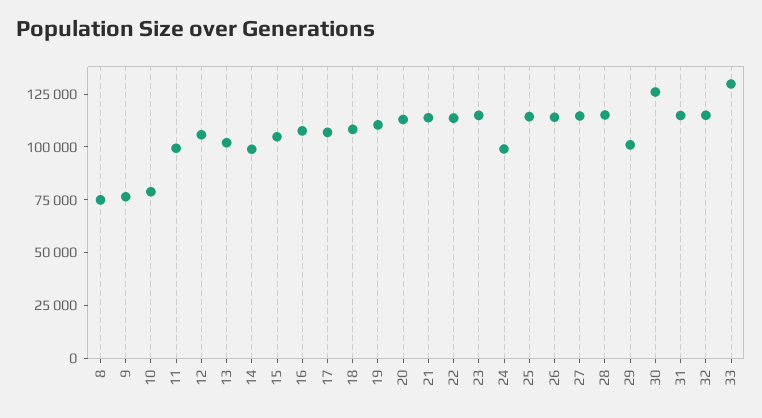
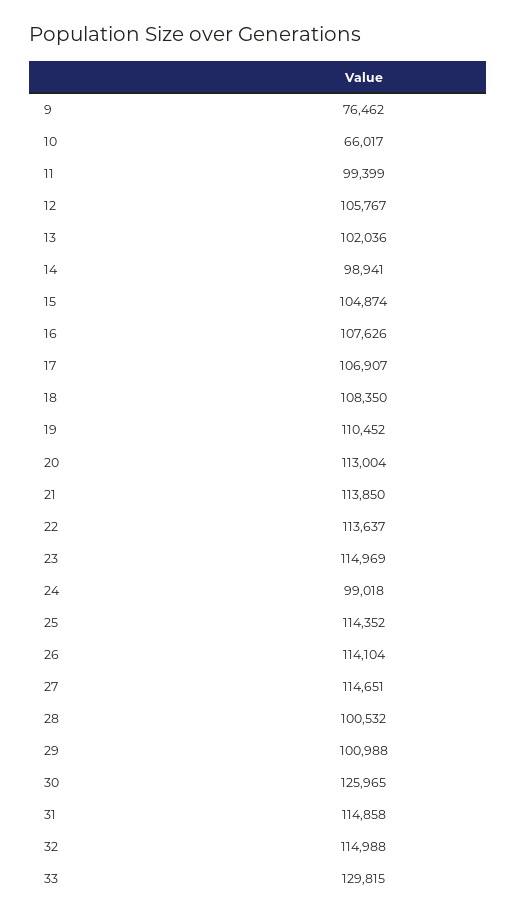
  {
-   "8": 75000,
    "9": 76462,
-   "10": 80000,
+   "10": 66017,
    "11": 99399,
    "12": 105767,
    "13": 102036,
    "14": 98941,
    "15": 104874,
    "16": 107626,
    "17": 106907,
    "18": 108350,
    "19": 110452,
    "20": 113004,
    "21": 113850,
    "22": 113637,
    "23": 114969,
    "24": 99018,
    "25": 114352,
    "26": 114104,
    "27": 114651,
-   "28": 115000,
+   "28": 100532,
    "29": 100988,
    "30": 125965,
    "31": 114858,
    "32": 114988,
    "33": 129815
  }

